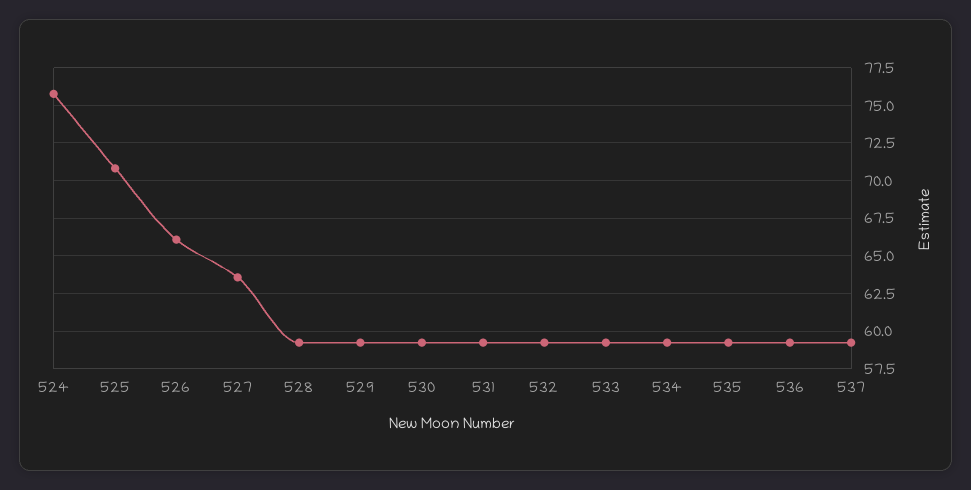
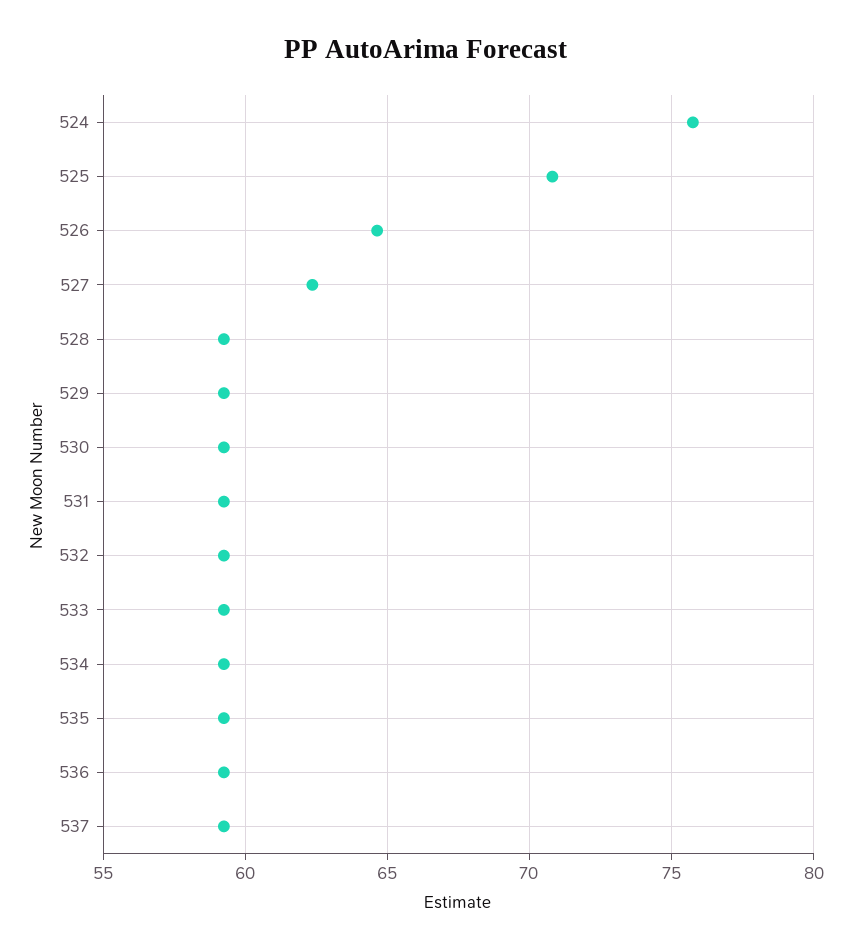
  {
    "524": 76,
    "525": 71,
-   "526": 66,
+   "526": 64.5,
-   "527": 63.5,
+   "527": 62.5,
    "528": 59,
    "529": 59,
    "530": 59,
    "531": 59,
    "532": 59,
    "533": 59,
    "534": 59,
    "535": 59,
    "536": 59,
    "537": 59
  }

